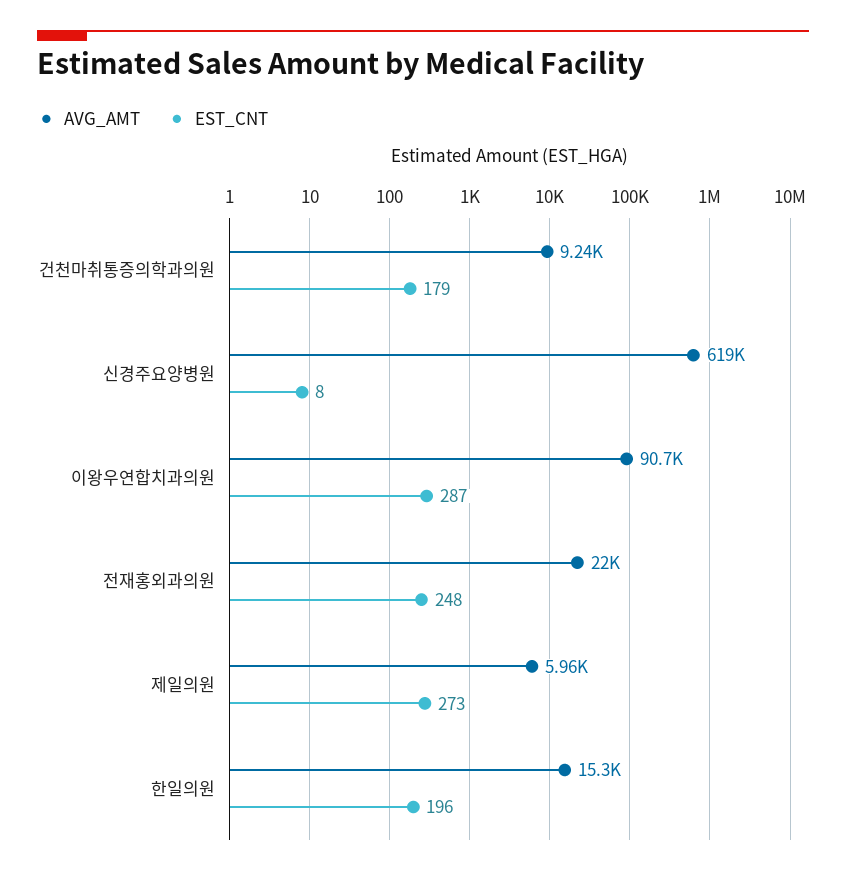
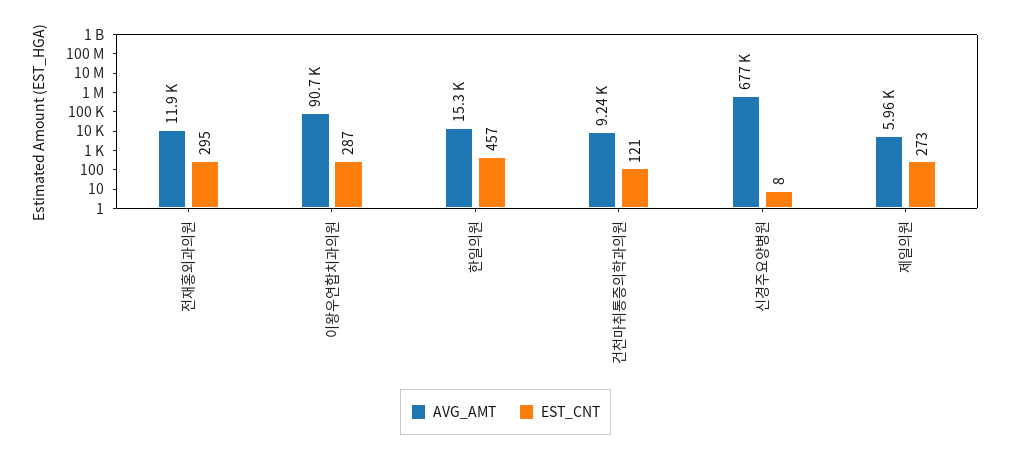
  {
    "AVG_AMT": {
      "건천마취통증의학과의원": 9240,
-     "신경주요양병원": 619000,
+     "신경주요양병원": 677000,
      "이왕우연합치과의원": 90700,
-     "전재홍외과의원": 22000,
+     "전재홍외과의원": 11900,
      "제일의원": 5960,
      "한일의원": 15300
    },
    "EST_CNT": {
-     "건천마취통증의학과의원": 179,
+     "건천마취통증의학과의원": 121,
      "신경주요양병원": 8,
      "이왕우연합치과의원": 287,
-     "전재홍외과의원": 248,
+     "전재홍외과의원": 295,
      "제일의원": 273,
-     "한일의원": 196
+     "한일의원": 457
    }
  }

